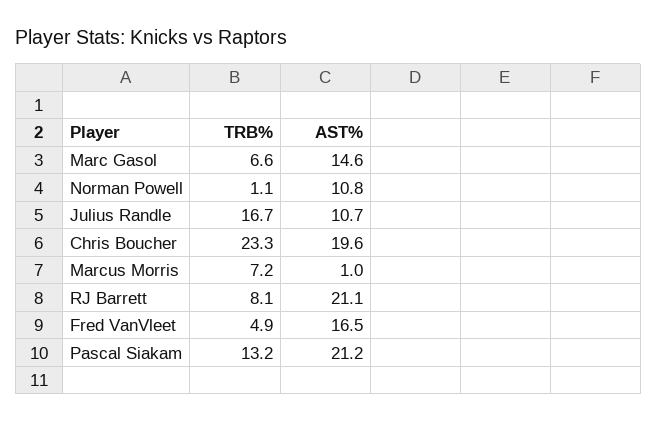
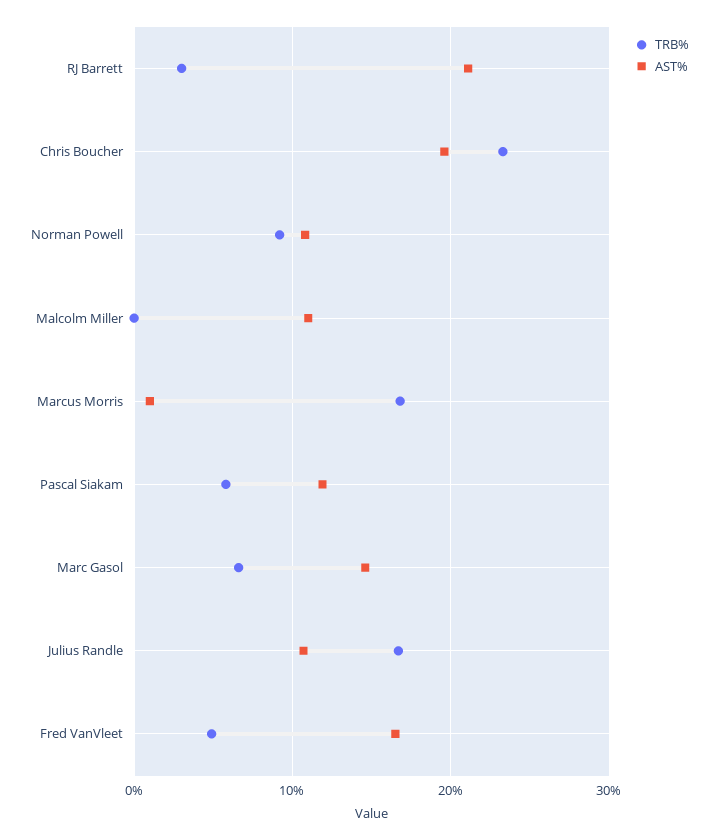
  {
    "TRB%": {
      "Marc Gasol": 6.6,
-     "Norman Powell": 1.1,
+     "Norman Powell": 9,
      "Julius Randle": 16.7,
      "Chris Boucher": 23.3,
-     "Marcus Morris": 7.2,
+     "Marcus Morris": 17,
-     "RJ Barrett": 8.1,
+     "RJ Barrett": 3,
      "Fred VanVleet": 4.9,
-     "Pascal Siakam": 13.2
+     "Pascal Siakam": 6,
+     "Malcolm Miller": 0
    },
    "AST%": {
      "Marc Gasol": 14.6,
      "Norman Powell": 10.8,
      "Julius Randle": 10.7,
      "Chris Boucher": 19.6,
      "Marcus Morris": 1,
      "RJ Barrett": 21.1,
      "Fred VanVleet": 16.5,
-     "Pascal Siakam": 21.2
+     "Pascal Siakam": 12,
+     "Malcolm Miller": 11
    }
  }

